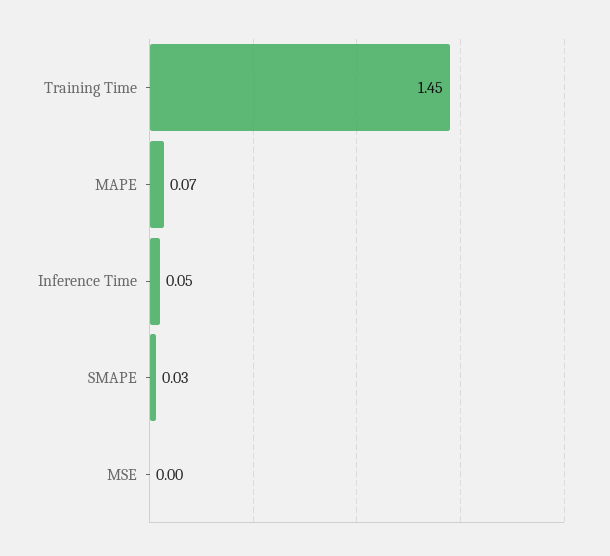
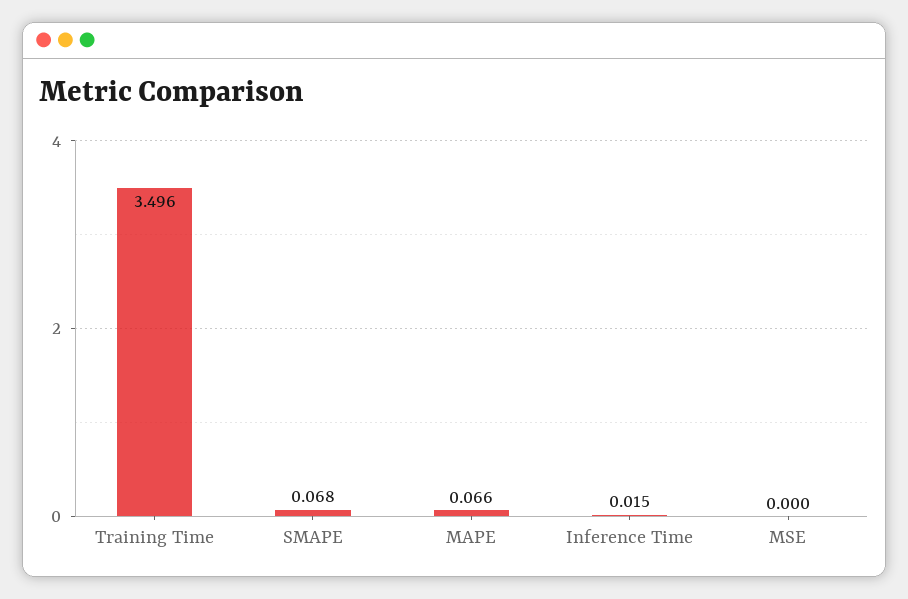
  {
-   "Training Time": 1.45,
+   "Training Time": 3.496,
    "MAPE": 0.066,
-   "Inference Time": 0.05,
+   "Inference Time": 0.015,
-   "SMAPE": 0.03,
+   "SMAPE": 0.068,
    "MSE": 0
  }

